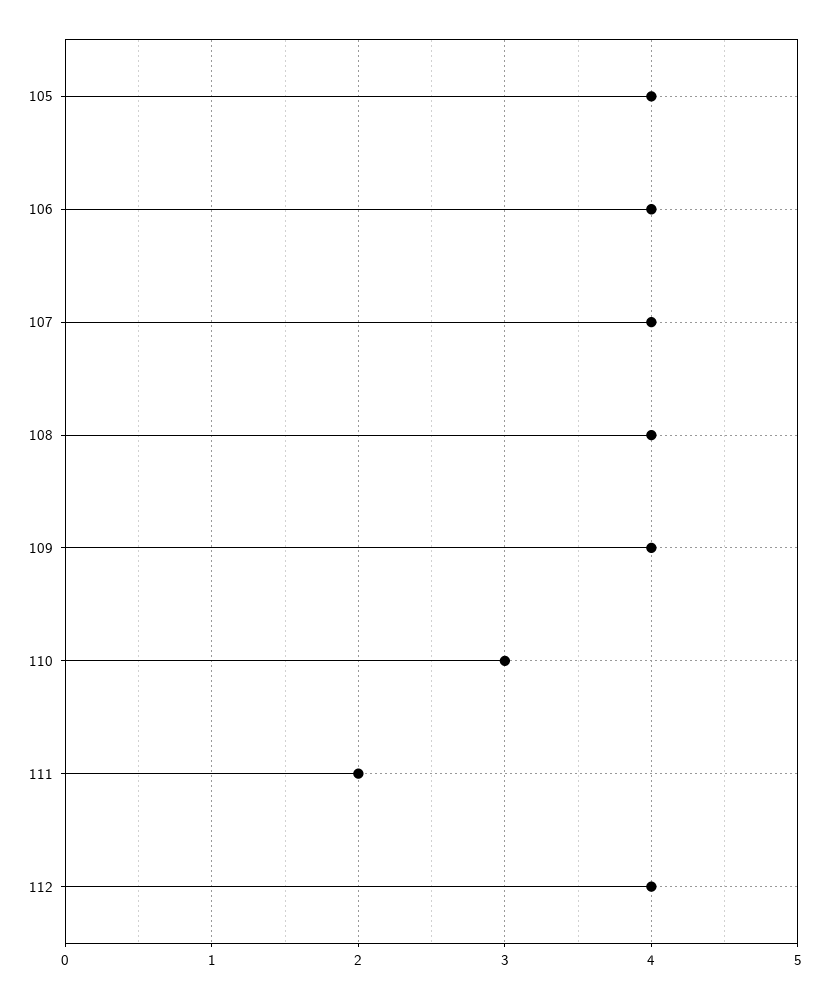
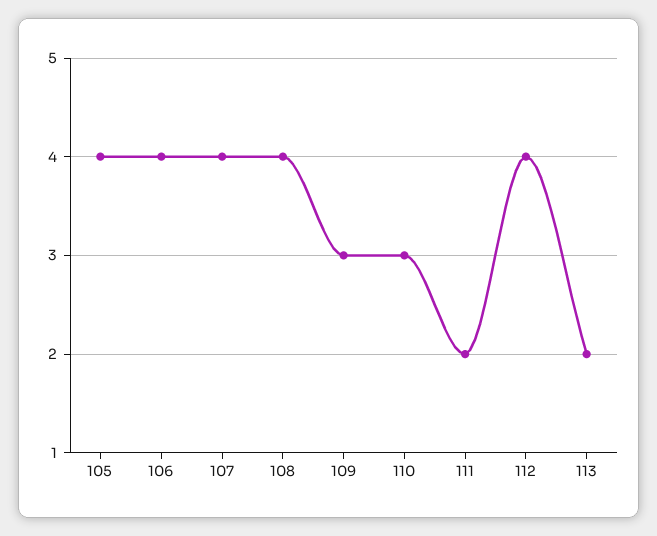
  {
    "105": 4,
    "106": 4,
    "107": 4,
    "108": 4,
-   "109": 4,
+   "109": 3,
    "110": 3,
    "111": 2,
-   "112": 4
+   "112": 4,
+   "113": 2
  }

